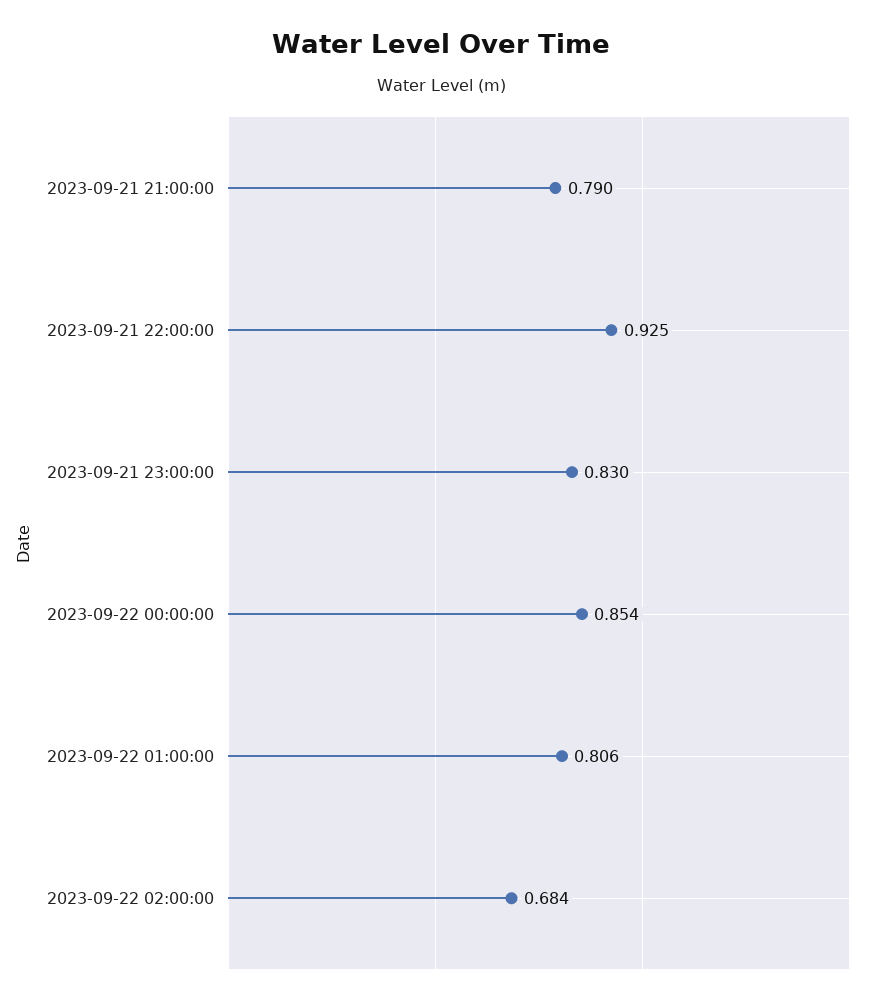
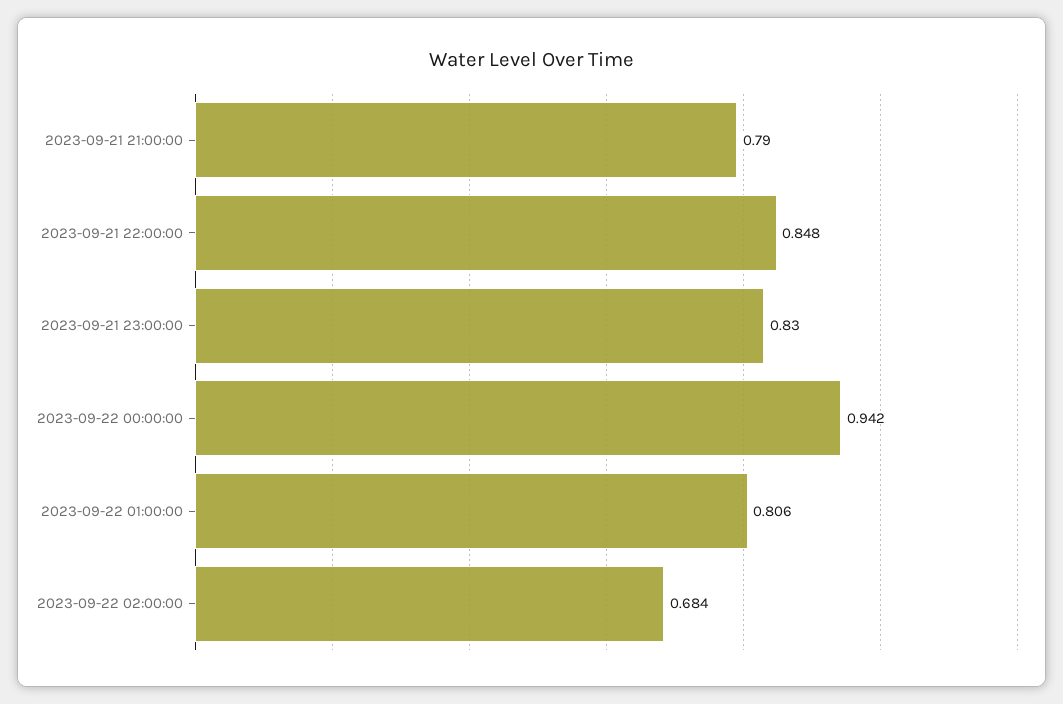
  {
    "2023-09-21 21:00:00": 0.79,
-   "2023-09-21 22:00:00": 0.925,
+   "2023-09-21 22:00:00": 0.848,
    "2023-09-21 23:00:00": 0.83,
-   "2023-09-22 00:00:00": 0.854,
+   "2023-09-22 00:00:00": 0.942,
    "2023-09-22 01:00:00": 0.806,
    "2023-09-22 02:00:00": 0.684
  }

